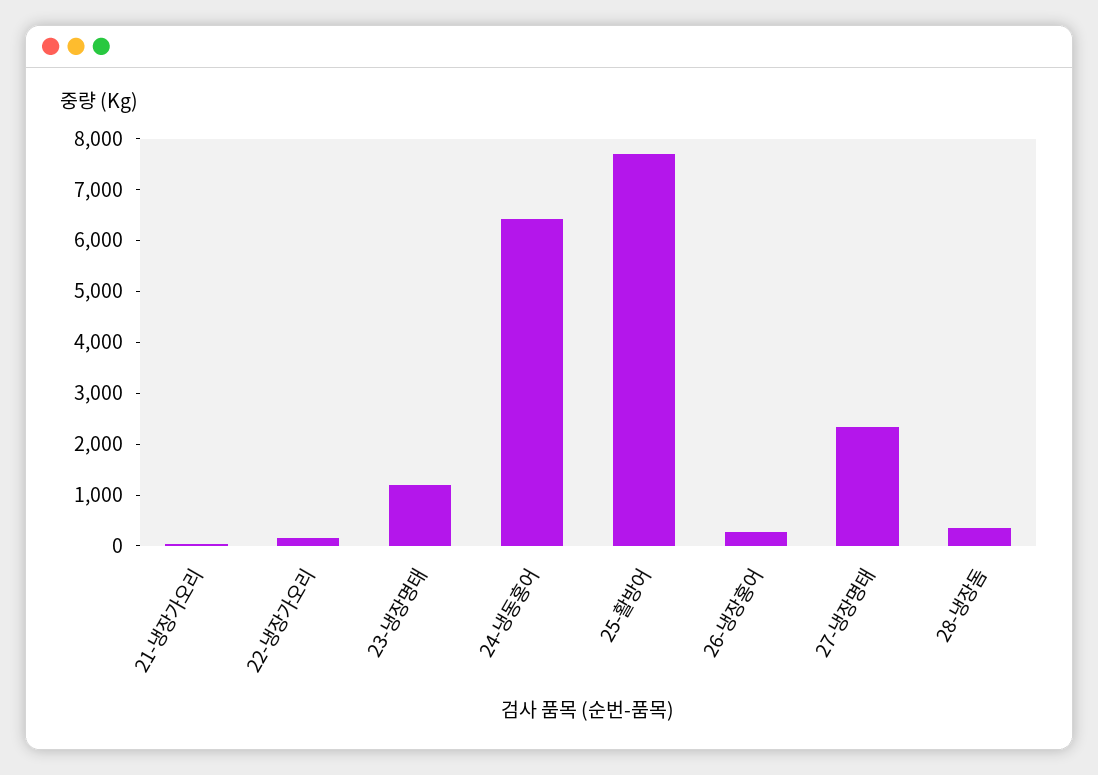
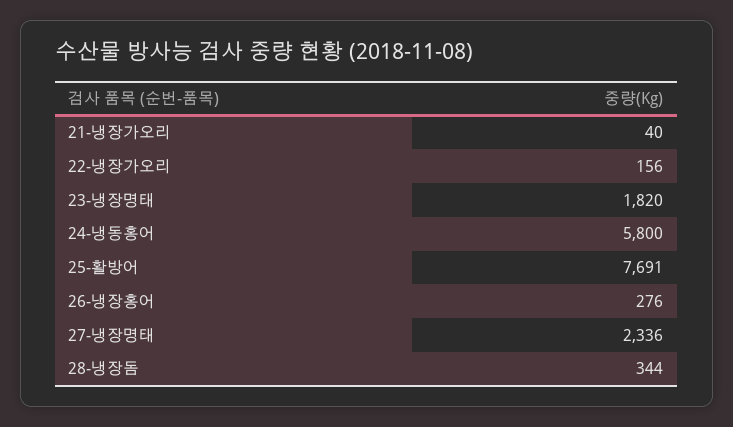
  {
    "21-냉장가오리": 40,
    "22-냉장가오리": 156,
-   "23-냉장명태": 1200,
+   "23-냉장명태": 1820,
-   "24-냉동홍어": 6400,
+   "24-냉동홍어": 5800,
    "25-활방어": 7691,
    "26-냉장홍어": 276,
    "27-냉장명태": 2336,
    "28-냉장돔": 344
  }

